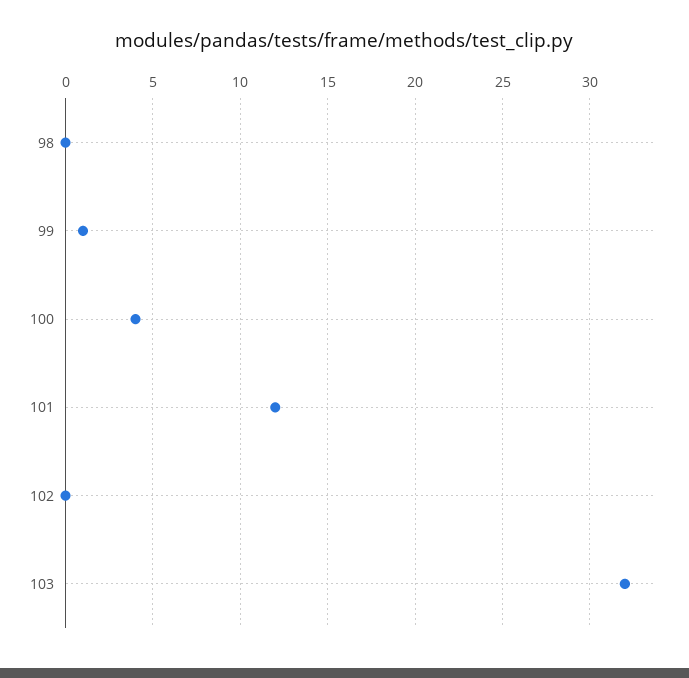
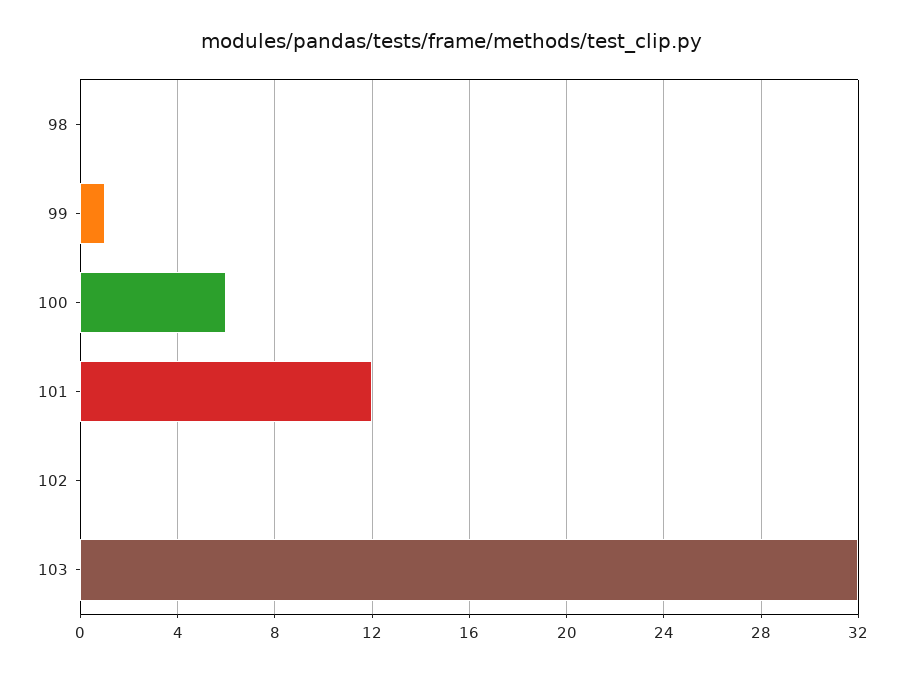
  {
    "98": 0,
    "99": 1,
-   "100": 4,
+   "100": 6,
    "101": 12,
    "102": 0,
    "103": 32
  }

